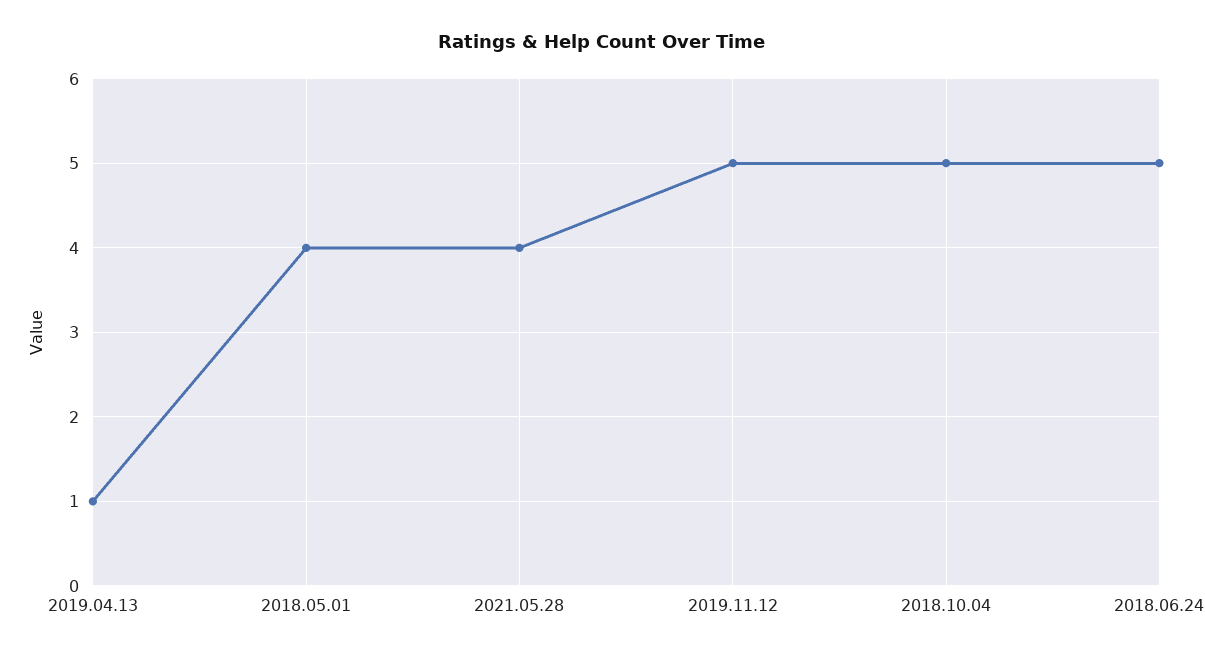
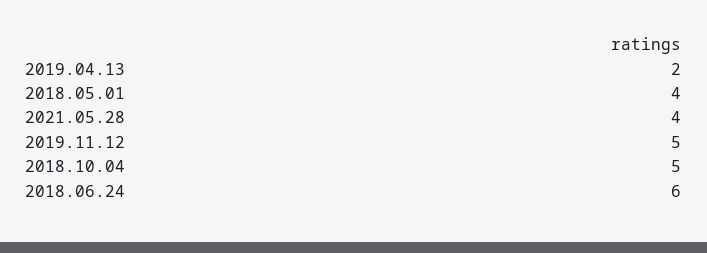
  {
-   "2019.04.13": 1,
+   "2019.04.13": 2,
    "2018.05.01": 4,
    "2021.05.28": 4,
    "2019.11.12": 5,
    "2018.10.04": 5,
-   "2018.06.24": 5
+   "2018.06.24": 6
  }

